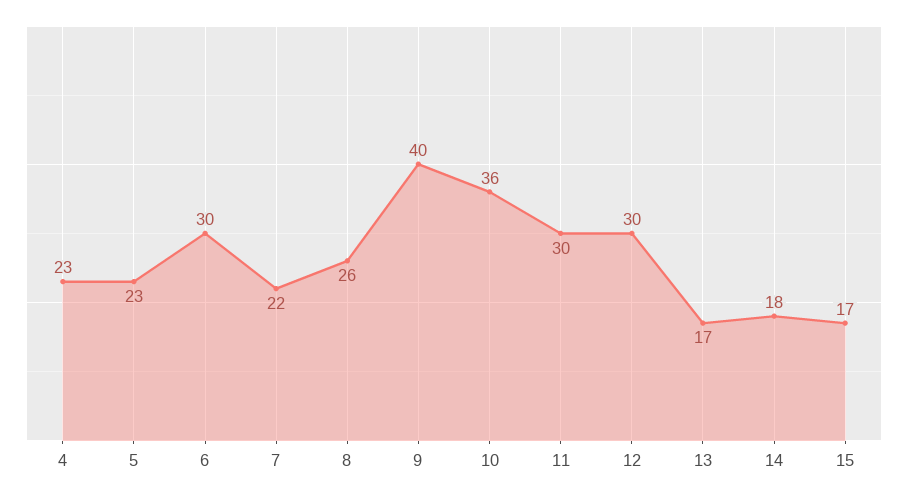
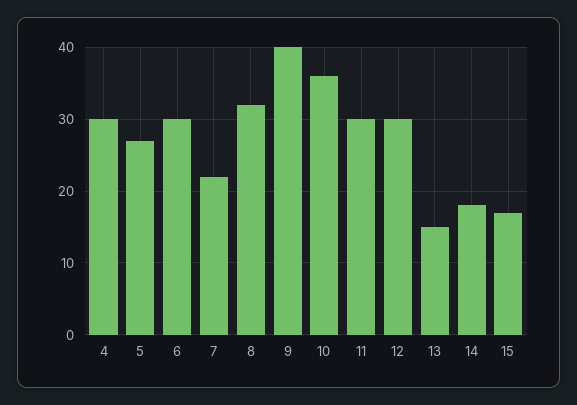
  {
-   "4": 23,
+   "4": 30,
-   "5": 23,
+   "5": 27,
    "6": 30,
    "7": 22,
-   "8": 26,
+   "8": 32,
    "9": 40,
    "10": 36,
    "11": 30,
    "12": 30,
-   "13": 17,
+   "13": 15,
    "14": 18,
    "15": 17
  }

